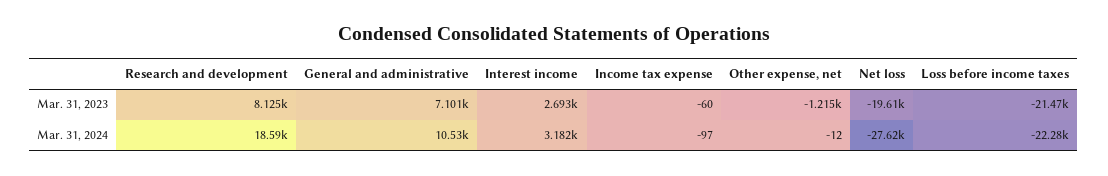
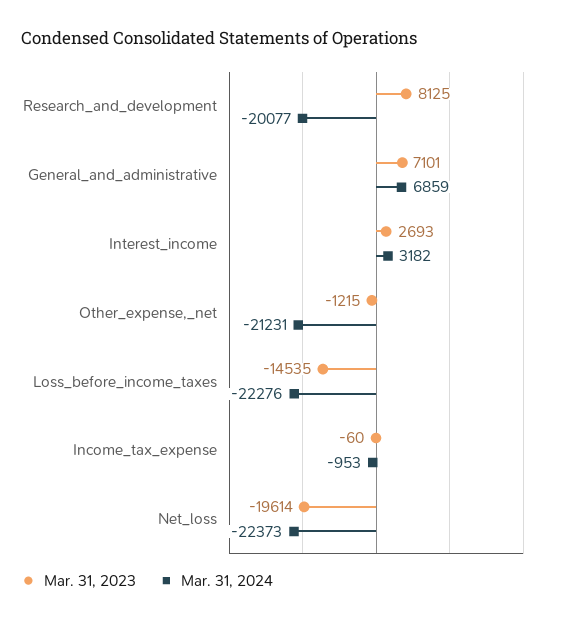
  {
    "Mar. 31, 2023": {
      "Research and development": 8125,
      "General and administrative": 7101,
      "Interest income": 2693,
      "Income tax expense": -60,
      "Other expense, net": -1215,
      "Net loss": -19614,
-     "Loss before income taxes": -21470
+     "Loss before income taxes": -14535
    },
    "Mar. 31, 2024": {
-     "Research and development": 18590,
+     "Research and development": -20077,
-     "General and administrative": 10530,
+     "General and administrative": 6859,
      "Interest income": 3182,
-     "Income tax expense": -97,
+     "Income tax expense": -953,
-     "Other expense, net": -12,
+     "Other expense, net": -21231,
-     "Net loss": -27620,
+     "Net loss": -22373,
      "Loss before income taxes": -22276
    }
  }

